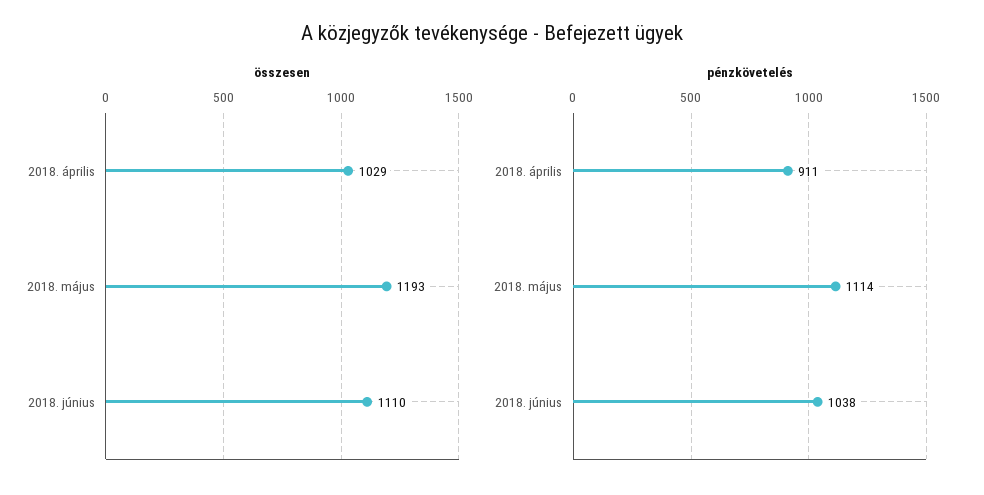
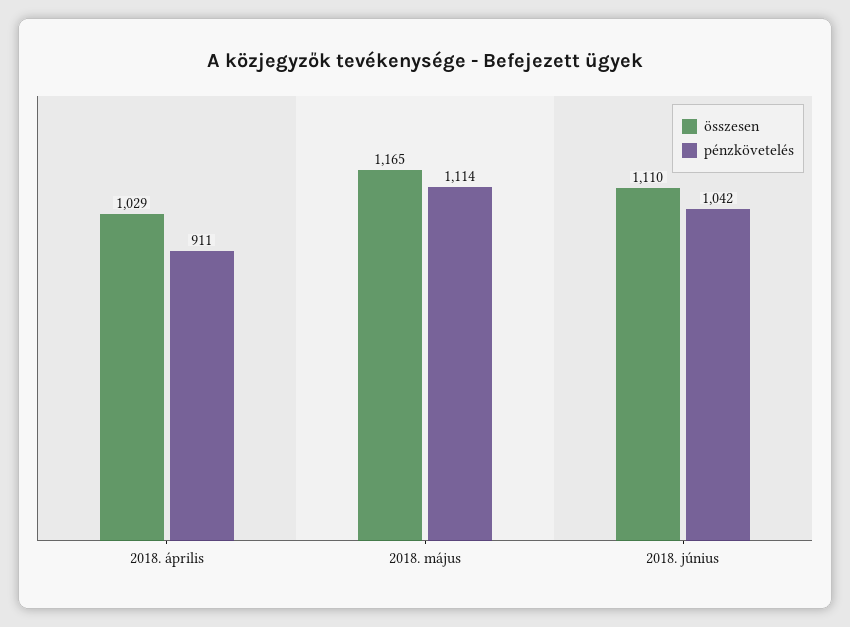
  {
    "összesen": {
      "2018. április": 1029,
-     "2018. május": 1193,
+     "2018. május": 1165,
      "2018. június": 1110
    },
    "pénzkövetelés": {
      "2018. április": 911,
      "2018. május": 1114,
-     "2018. június": 1038
+     "2018. június": 1042
    }
  }

